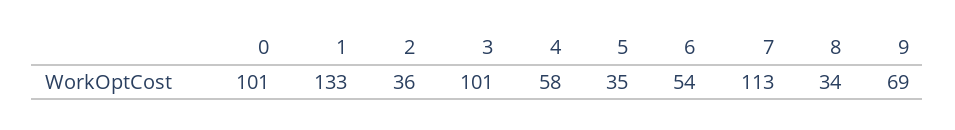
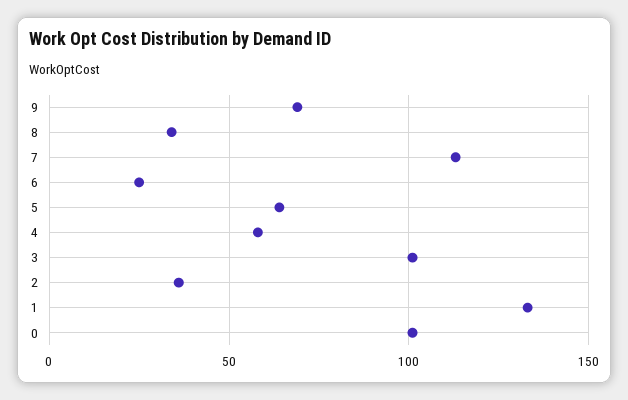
  {
    "0": 101,
    "1": 133,
    "2": 36,
    "3": 101,
    "4": 58,
-   "5": 35,
+   "5": 65,
-   "6": 54,
+   "6": 25,
    "7": 113,
    "8": 34,
    "9": 69
  }

